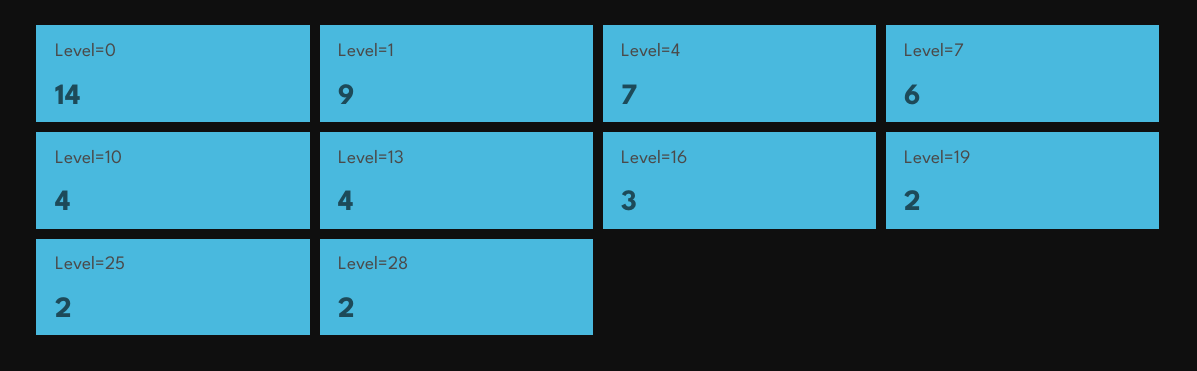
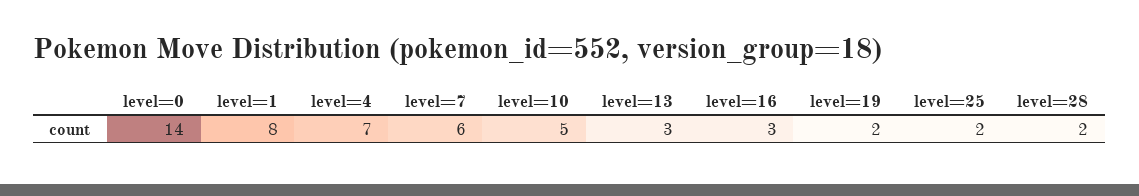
  {
    "Level=0": 14,
-   "Level=1": 9,
+   "Level=1": 8,
    "Level=4": 7,
    "Level=7": 6,
-   "Level=10": 4,
+   "Level=10": 5,
-   "Level=13": 4,
+   "Level=13": 3,
    "Level=16": 3,
    "Level=19": 2,
    "Level=25": 2,
    "Level=28": 2
  }

